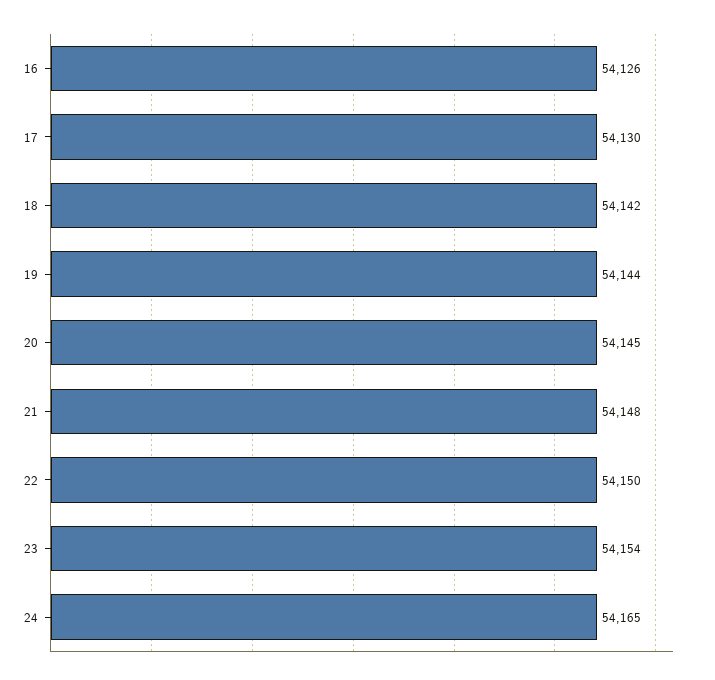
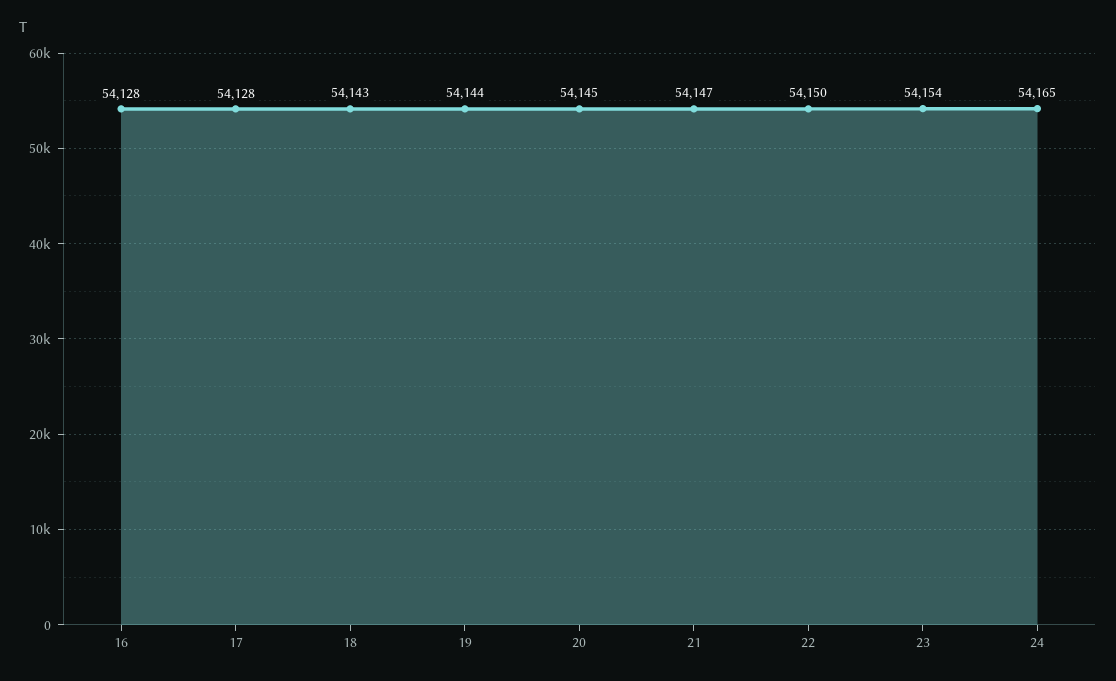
  {
-   "16": 54126,
+   "16": 54128,
-   "17": 54130,
+   "17": 54128,
-   "18": 54142,
+   "18": 54143,
    "19": 54144,
    "20": 54145,
-   "21": 54148,
+   "21": 54147,
    "22": 54150,
    "23": 54154,
    "24": 54165
  }

